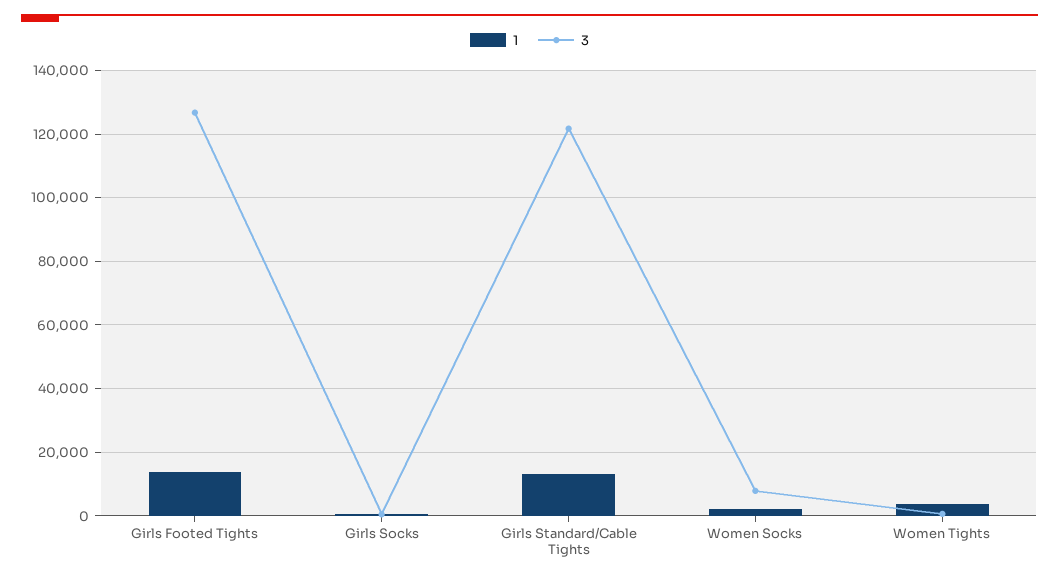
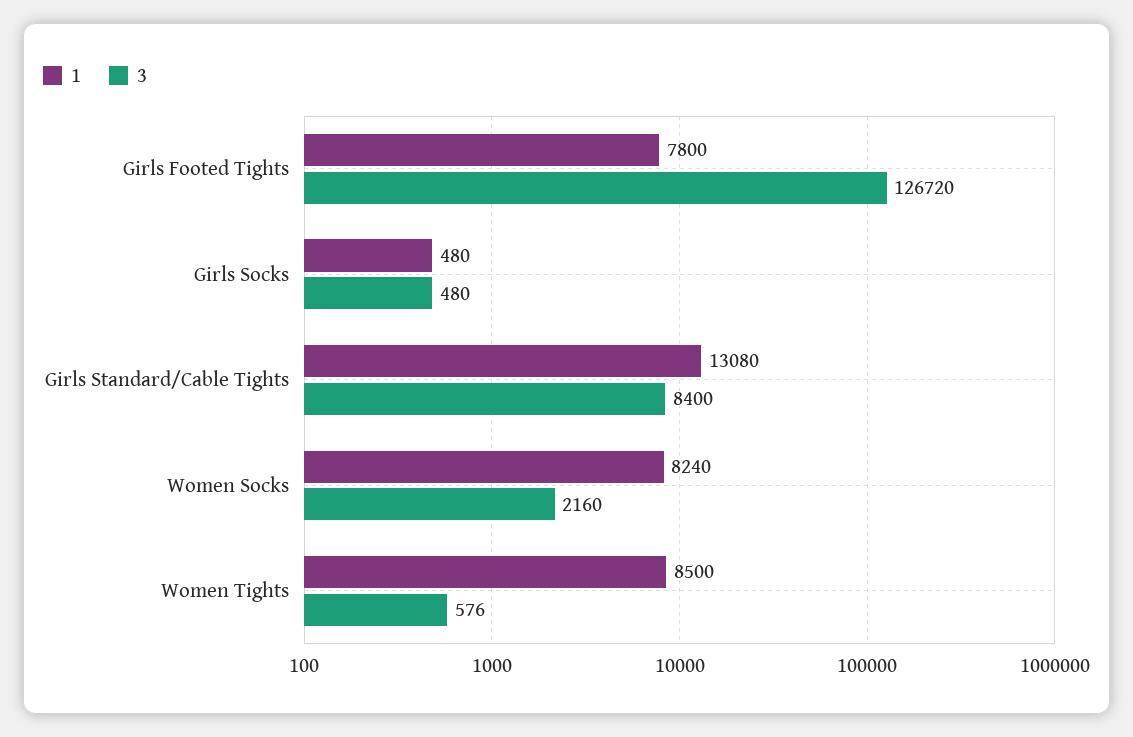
  {
    "1": {
-     "Girls Footed Tights": 14000,
+     "Girls Footed Tights": 7800,
      "Girls Socks": 480,
      "Girls Standard/Cable Tights": 13080,
-     "Women Socks": 2000,
+     "Women Socks": 8240,
-     "Women Tights": 4000
+     "Women Tights": 8500
    },
    "3": {
      "Girls Footed Tights": 126720,
      "Girls Socks": 480,
-     "Girls Standard/Cable Tights": 122000,
+     "Girls Standard/Cable Tights": 8400,
-     "Women Socks": 8000,
+     "Women Socks": 2160,
      "Women Tights": 576
    }
  }

